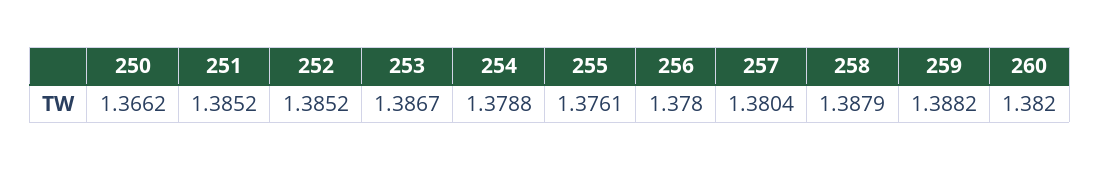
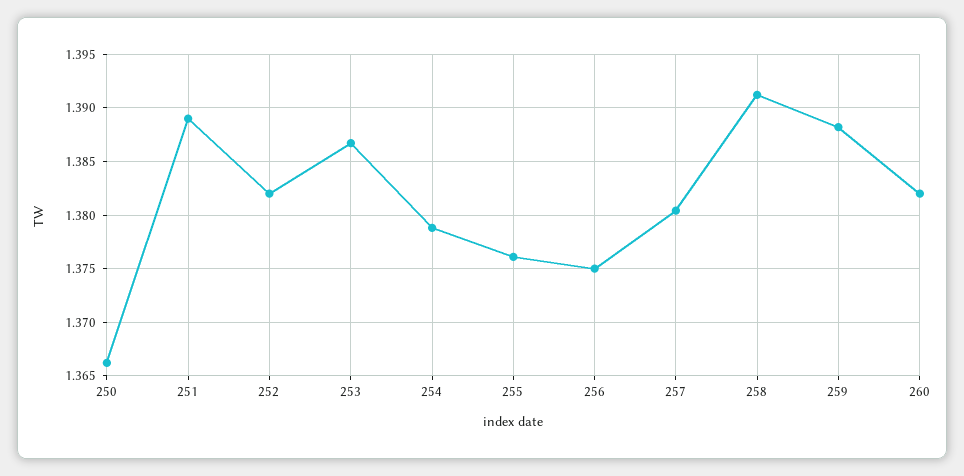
  {
    "250": 1.3662,
-   "251": 1.3852,
+   "251": 1.389,
-   "252": 1.3852,
+   "252": 1.382,
    "253": 1.3867,
    "254": 1.3788,
    "255": 1.3761,
-   "256": 1.378,
+   "256": 1.375,
    "257": 1.3804,
-   "258": 1.3879,
+   "258": 1.391,
    "259": 1.3882,
    "260": 1.382
  }

